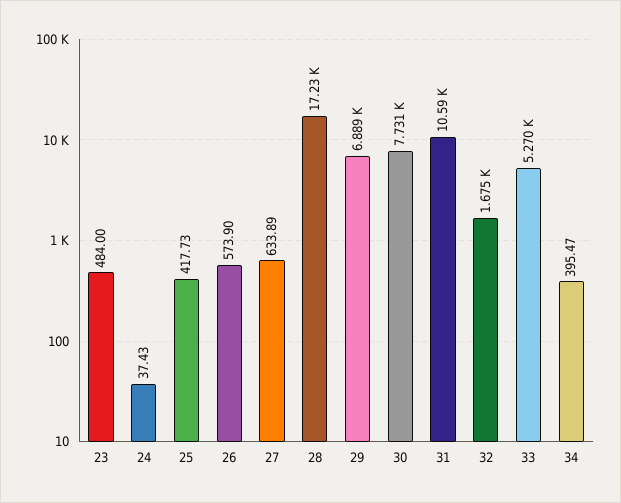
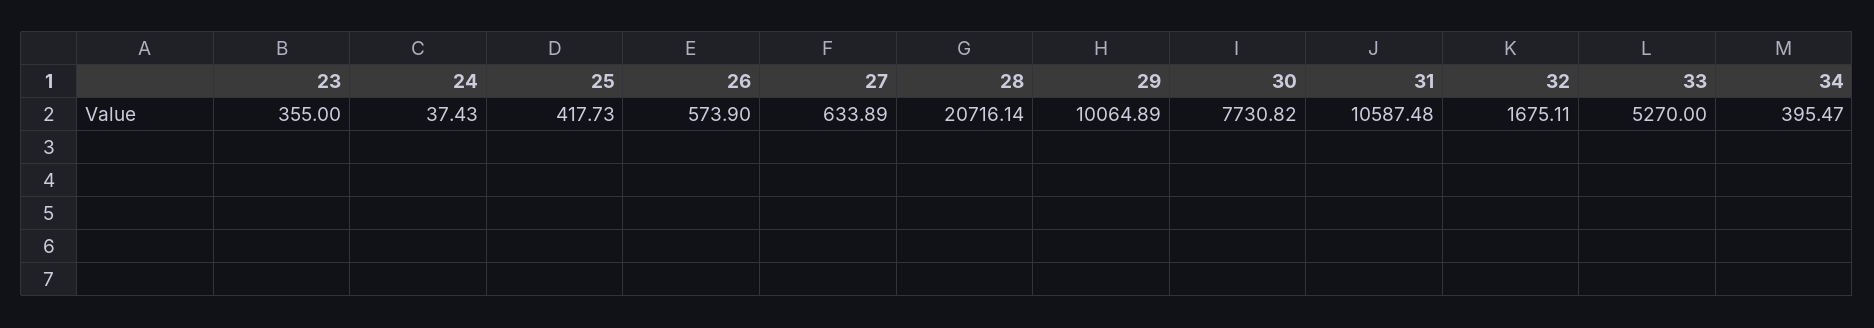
  {
-   "23": 484,
+   "23": 355,
    "24": 37.43,
    "25": 417.73,
    "26": 573.9,
    "27": 633.89,
-   "28": 17230,
+   "28": 20716.14,
-   "29": 6889,
+   "29": 10064.89,
    "30": 7730.82,
    "31": 10587.48,
    "32": 1675.11,
    "33": 5270,
    "34": 395.47
  }

